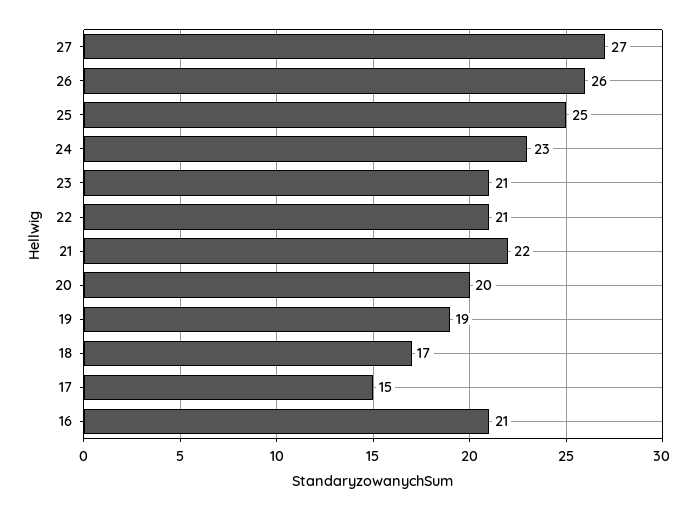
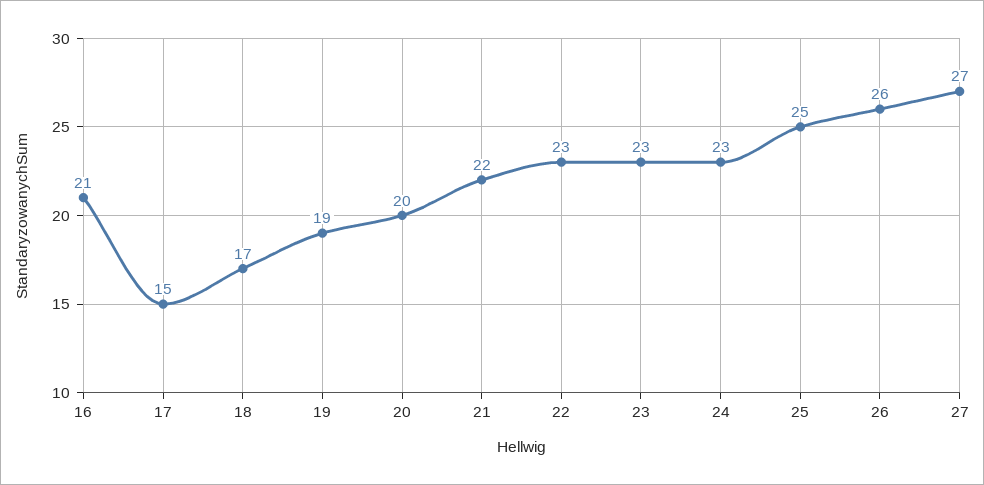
  {
    "27": 27,
    "26": 26,
    "25": 25,
    "24": 23,
-   "23": 21,
+   "23": 23,
-   "22": 21,
+   "22": 23,
    "21": 22,
    "20": 20,
    "19": 19,
    "18": 17,
    "17": 15,
    "16": 21
  }

